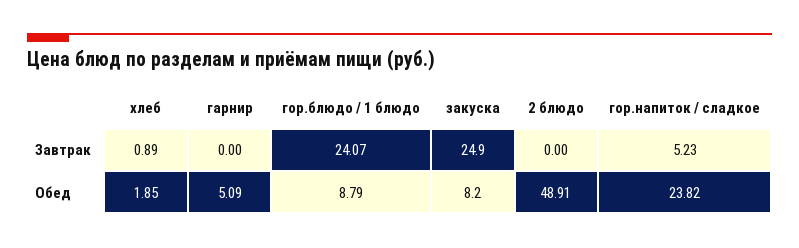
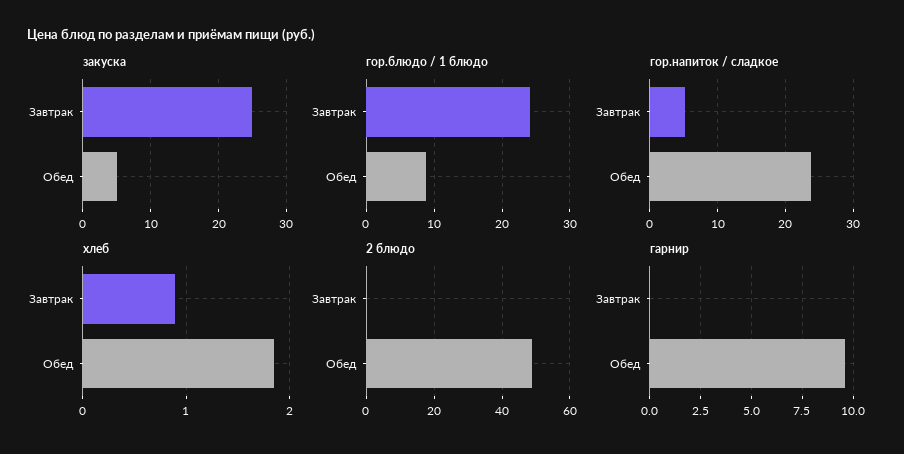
  {
    "хлеб": {
      "Завтрак": 0.89,
      "Обед": 1.85
    },
    "гарнир": {
      "Завтрак": 0,
-     "Обед": 5.09
+     "Обед": 9.5
    },
    "гор.блюдо / 1 блюдо": {
      "Завтрак": 24.07,
      "Обед": 8.79
    },
    "закуска": {
      "Завтрак": 24.9,
-     "Обед": 8.2
+     "Обед": 5
    },
    "2 блюдо": {
      "Завтрак": 0,
      "Обед": 48.91
    },
    "гор.напиток / сладкое": {
      "Завтрак": 5.23,
      "Обед": 23.82
    }
  }

